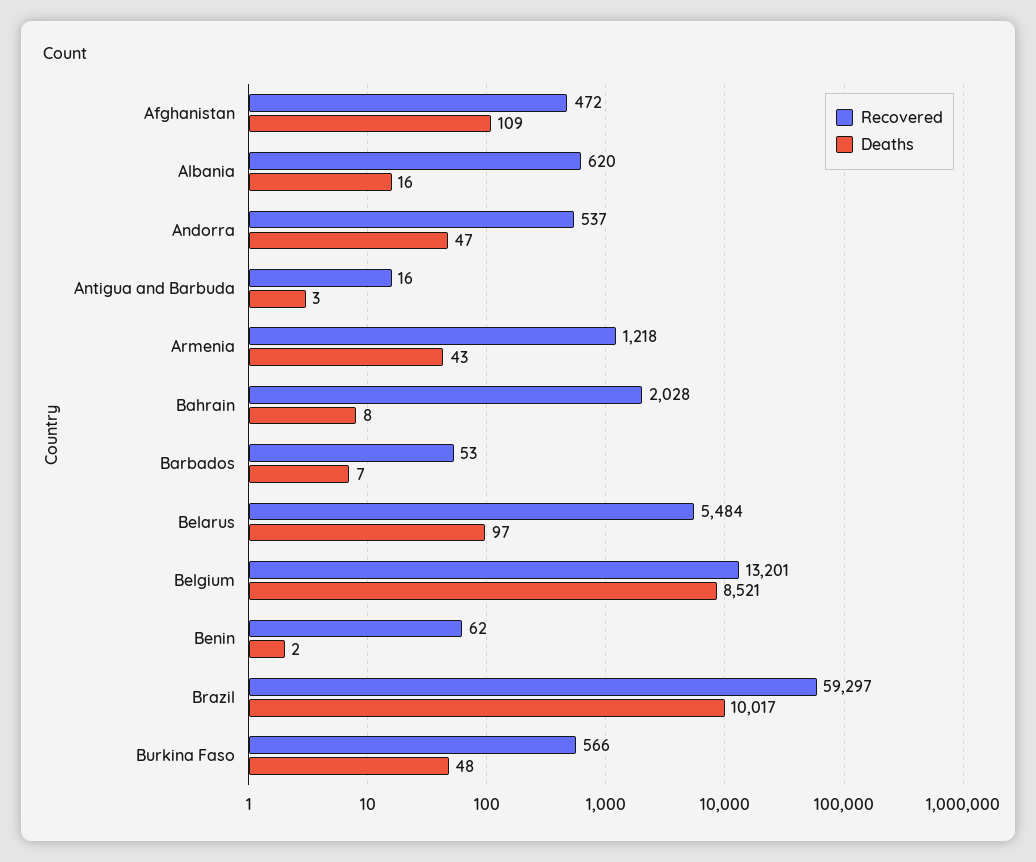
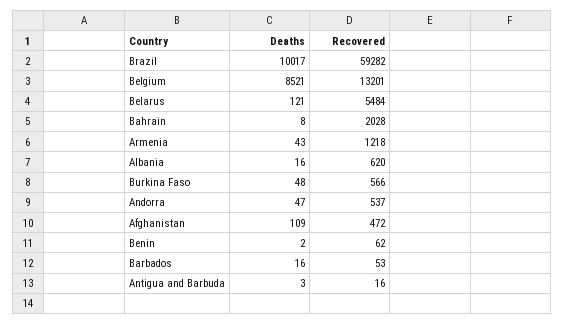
  {
    "Recovered": {
      "Afghanistan": 472,
      "Albania": 620,
      "Andorra": 537,
      "Antigua and Barbuda": 16,
      "Armenia": 1218,
      "Bahrain": 2028,
      "Barbados": 53,
      "Belarus": 5484,
      "Belgium": 13201,
      "Benin": 62,
-     "Brazil": 59297,
+     "Brazil": 59282,
      "Burkina Faso": 566
    },
    "Deaths": {
      "Afghanistan": 109,
      "Albania": 16,
      "Andorra": 47,
      "Antigua and Barbuda": 3,
      "Armenia": 43,
      "Bahrain": 8,
-     "Barbados": 7,
+     "Barbados": 16,
-     "Belarus": 97,
+     "Belarus": 121,
      "Belgium": 8521,
      "Benin": 2,
      "Brazil": 10017,
      "Burkina Faso": 48
    }
  }

